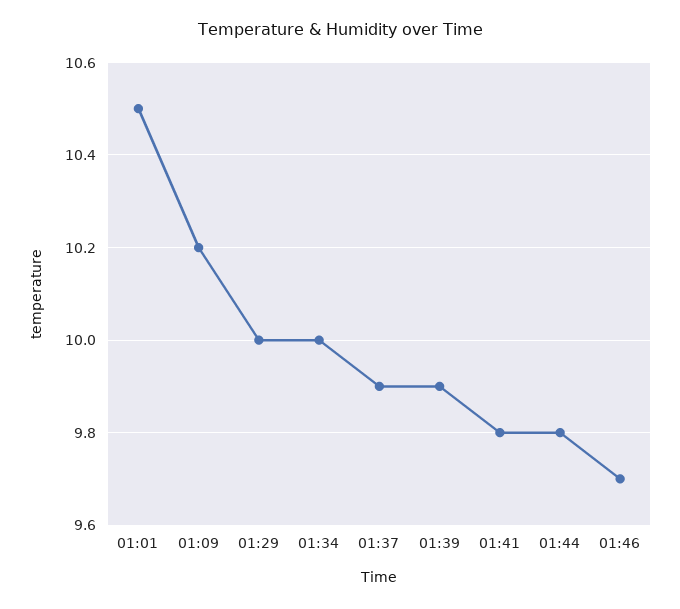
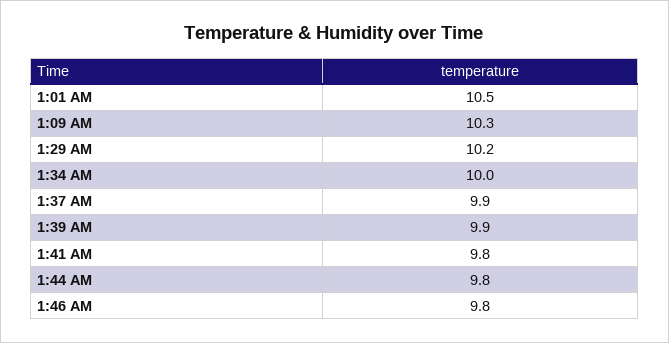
  {
    "01:01": 10.5,
-   "01:09": 10.2,
+   "01:09": 10.3,
-   "01:29": 10,
+   "01:29": 10.2,
    "01:34": 10,
    "01:37": 9.9,
    "01:39": 9.9,
    "01:41": 9.8,
    "01:44": 9.8,
-   "01:46": 9.7
+   "01:46": 9.8
  }

